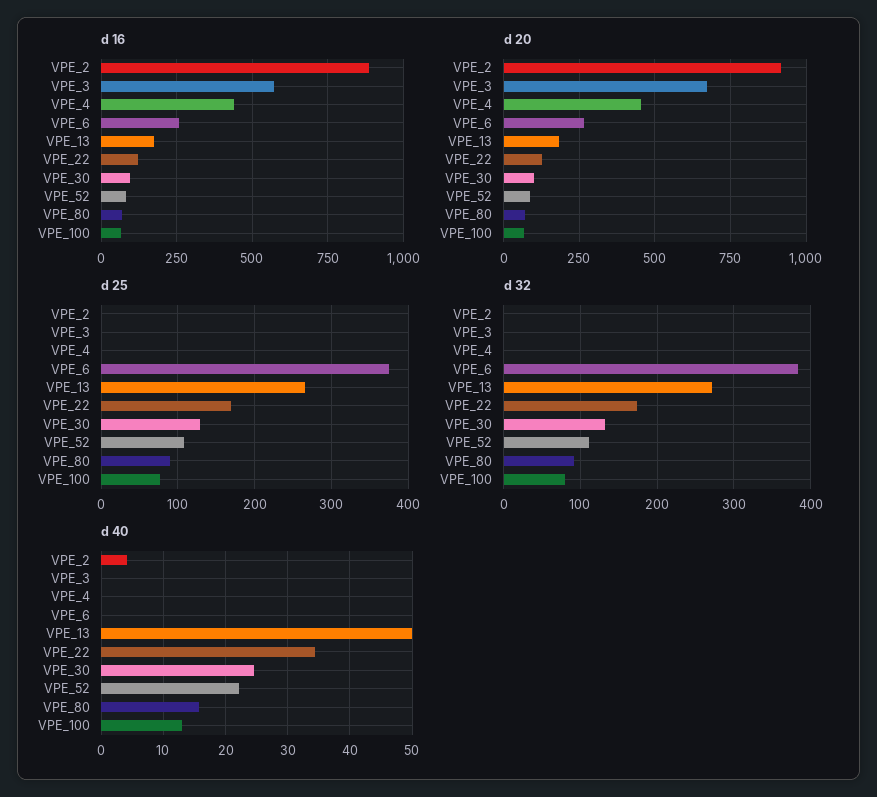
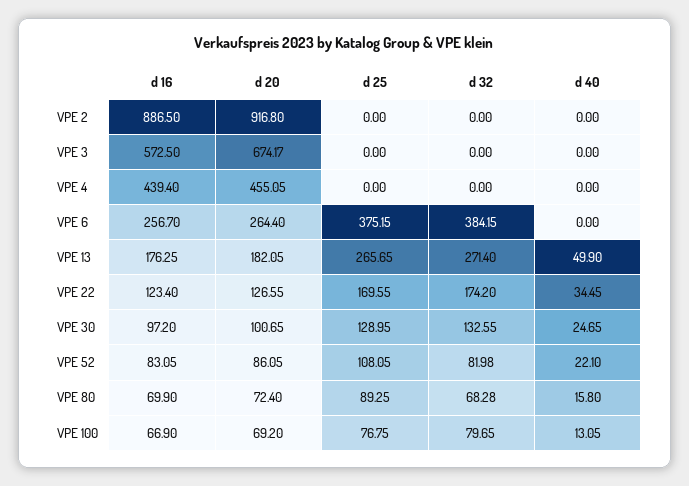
  {
    "d 16": {
      "VPE_2": 886.5,
      "VPE_3": 572.5,
      "VPE_4": 439.4,
      "VPE_6": 256.7,
      "VPE_13": 176.25,
      "VPE_22": 123.4,
      "VPE_30": 97.2,
      "VPE_52": 83.05,
      "VPE_80": 69.9,
      "VPE_100": 66.9
    },
    "d 20": {
      "VPE_2": 916.8,
      "VPE_3": 674.17,
      "VPE_4": 455.05,
      "VPE_6": 264.4,
      "VPE_13": 182.05,
      "VPE_22": 126.55,
      "VPE_30": 100.65,
      "VPE_52": 86.05,
      "VPE_80": 72.4,
      "VPE_100": 69.2
    },
    "d 25": {
      "VPE_2": 0,
      "VPE_3": 0,
      "VPE_4": 0,
      "VPE_6": 375.15,
      "VPE_13": 265.65,
      "VPE_22": 169.55,
      "VPE_30": 128.95,
      "VPE_52": 108.05,
      "VPE_80": 89.25,
      "VPE_100": 76.75
    },
    "d 32": {
      "VPE_2": 0,
      "VPE_3": 0,
      "VPE_4": 0,
      "VPE_6": 384.15,
      "VPE_13": 271.4,
      "VPE_22": 174.2,
      "VPE_30": 132.55,
-     "VPE_52": 110,
+     "VPE_52": 81.98,
-     "VPE_80": 90,
+     "VPE_80": 68.28,
      "VPE_100": 79.65
    },
    "d 40": {
-     "VPE_2": 4,
+     "VPE_2": 0,
      "VPE_3": 0,
      "VPE_4": 0,
      "VPE_6": 0,
      "VPE_13": 49.9,
      "VPE_22": 34.45,
      "VPE_30": 24.65,
      "VPE_52": 22.1,
      "VPE_80": 15.8,
      "VPE_100": 13.05
    }
  }

